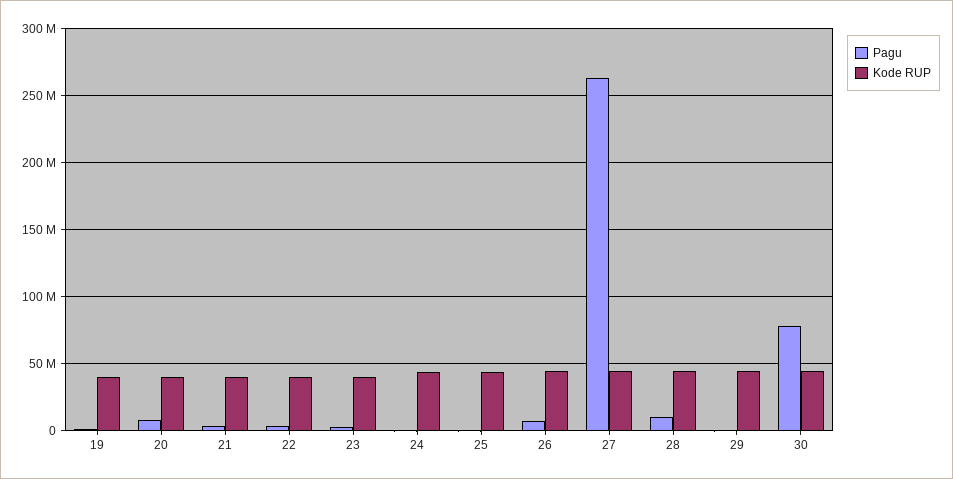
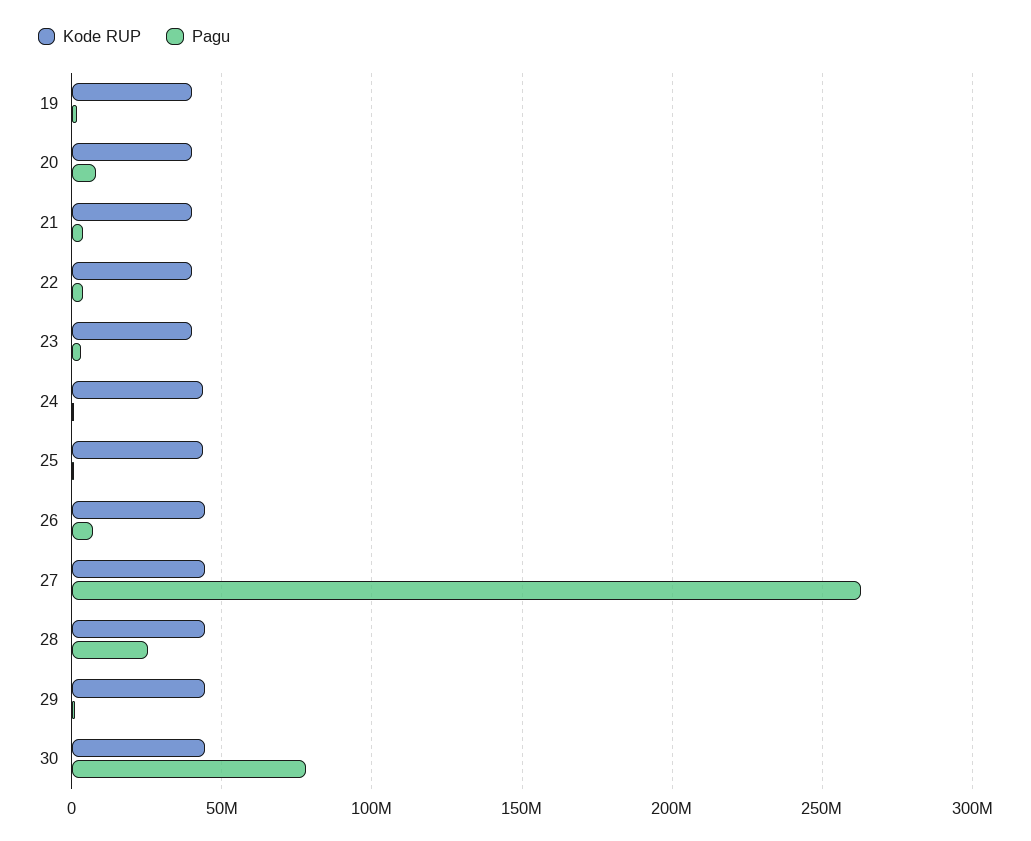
  {
    "Pagu": {
      "19": 0,
      "20": 10000000,
      "21": 5000000,
      "22": 5000000,
      "23": 5000000,
      "24": 0,
      "25": 0,
      "26": 5000000,
      "27": 265000000,
-     "28": 10000000,
+     "28": 25000000,
      "29": 0,
      "30": 80000000
    },
    "Kode RUP": {
      "19": 40000000,
      "20": 40000000,
      "21": 40000000,
      "22": 40000000,
      "23": 40000000,
      "24": 45000000,
      "25": 45000000,
      "26": 45000000,
      "27": 45000000,
      "28": 45000000,
      "29": 45000000,
      "30": 45000000
    }
  }

